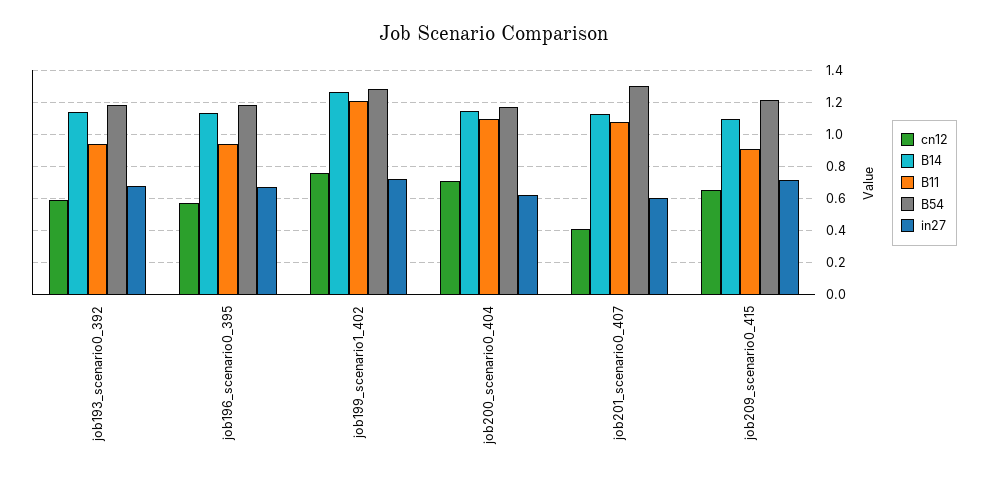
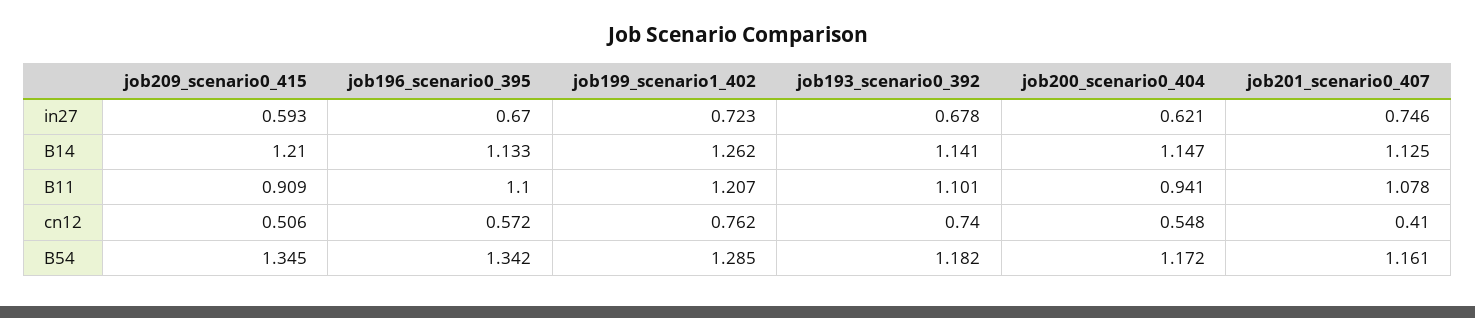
  {
    "cn12": {
-     "job193_scenario0_392": 0.6,
+     "job193_scenario0_392": 0.74,
      "job196_scenario0_395": 0.572,
      "job199_scenario1_402": 0.762,
-     "job200_scenario0_404": 0.7,
+     "job200_scenario0_404": 0.548,
      "job201_scenario0_407": 0.41,
-     "job209_scenario0_415": 0.65
+     "job209_scenario0_415": 0.506
    },
    "B14": {
      "job193_scenario0_392": 1.141,
      "job196_scenario0_395": 1.133,
      "job199_scenario1_402": 1.262,
      "job200_scenario0_404": 1.147,
      "job201_scenario0_407": 1.125,
-     "job209_scenario0_415": 1.1
+     "job209_scenario0_415": 1.21
    },
    "B11": {
-     "job193_scenario0_392": 0.95,
+     "job193_scenario0_392": 1.101,
-     "job196_scenario0_395": 0.95,
+     "job196_scenario0_395": 1.1,
      "job199_scenario1_402": 1.207,
-     "job200_scenario0_404": 1.1,
+     "job200_scenario0_404": 0.941,
      "job201_scenario0_407": 1.078,
      "job209_scenario0_415": 0.909
    },
    "B54": {
      "job193_scenario0_392": 1.182,
-     "job196_scenario0_395": 1.2,
+     "job196_scenario0_395": 1.342,
      "job199_scenario1_402": 1.285,
      "job200_scenario0_404": 1.172,
-     "job201_scenario0_407": 1.3,
+     "job201_scenario0_407": 1.161,
-     "job209_scenario0_415": 1.2
+     "job209_scenario0_415": 1.345
    },
    "in27": {
      "job193_scenario0_392": 0.678,
      "job196_scenario0_395": 0.67,
      "job199_scenario1_402": 0.723,
      "job200_scenario0_404": 0.621,
-     "job201_scenario0_407": 0.6,
+     "job201_scenario0_407": 0.746,
-     "job209_scenario0_415": 0.7
+     "job209_scenario0_415": 0.593
    }
  }

